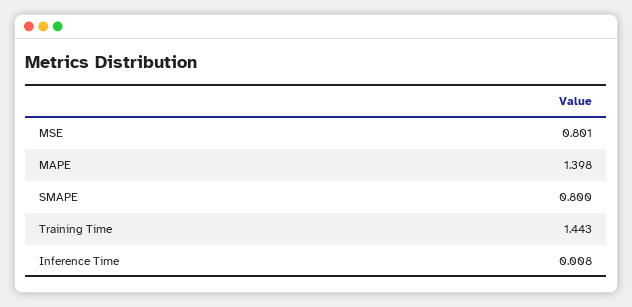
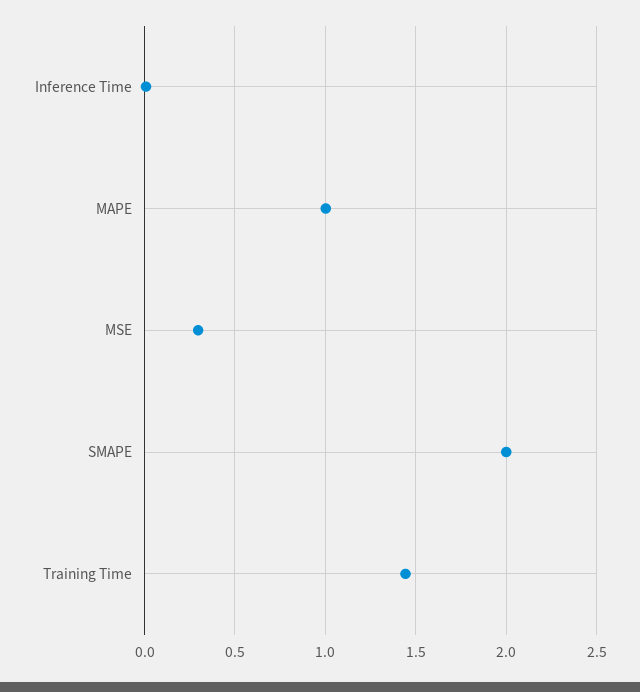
  {
-   "MSE": 0.801,
+   "MSE": 0.3,
-   "MAPE": 1.398,
+   "MAPE": 1,
-   "SMAPE": 0.8,
+   "SMAPE": 2,
    "Training Time": 1.443,
    "Inference Time": 0.008
  }

